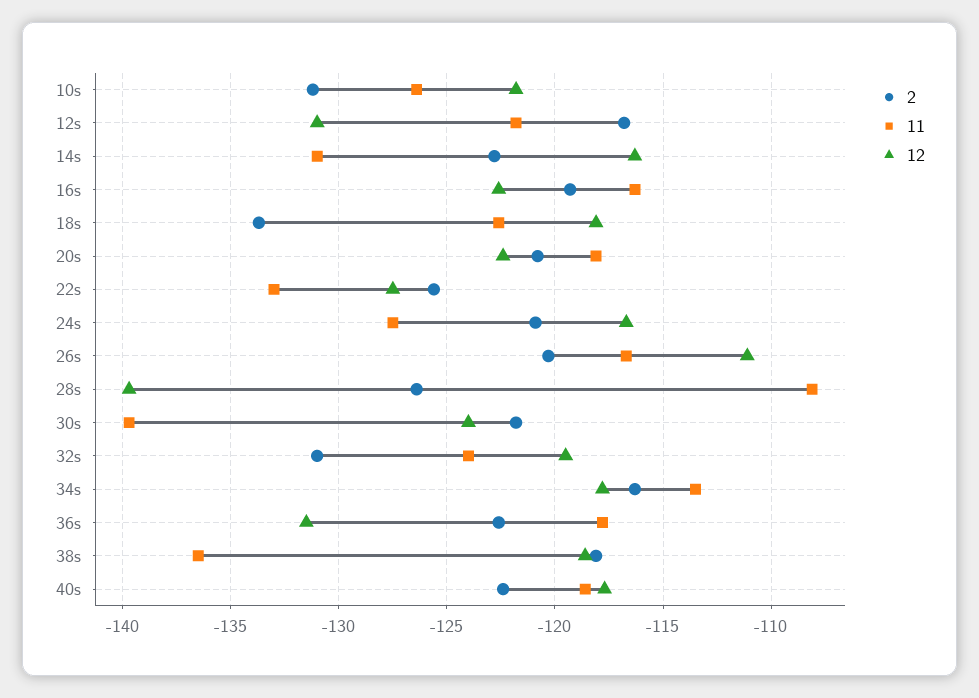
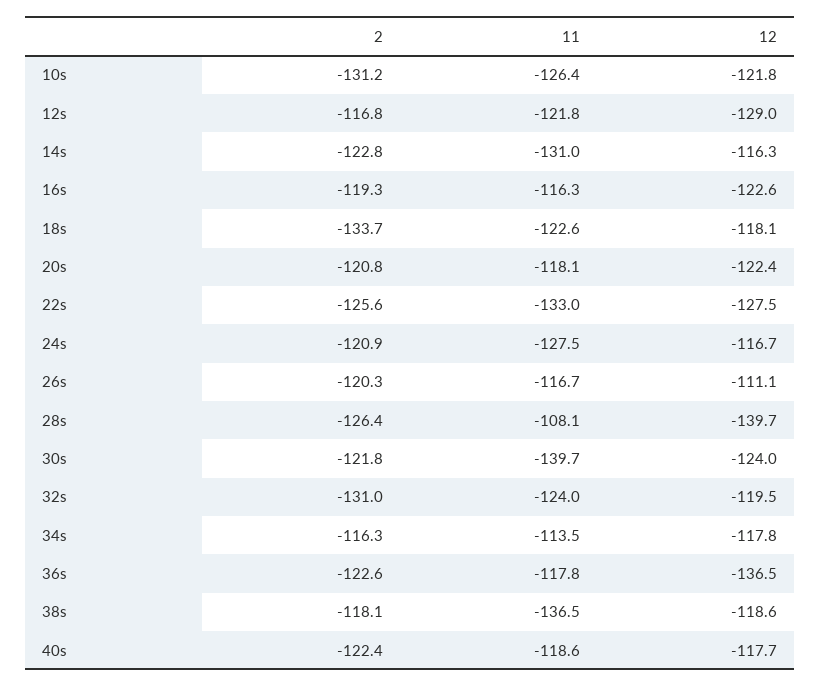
  {
    "2": {
      "10s": -131.2,
      "12s": -116.8,
      "14s": -122.8,
      "16s": -119.3,
      "18s": -133.7,
      "20s": -120.8,
      "22s": -125.6,
      "24s": -120.9,
      "26s": -120.3,
      "28s": -126.4,
      "30s": -121.8,
      "32s": -131,
      "34s": -116.3,
      "36s": -122.6,
      "38s": -118.1,
      "40s": -122.4
    },
    "11": {
      "10s": -126.4,
      "12s": -121.8,
      "14s": -131,
      "16s": -116.3,
      "18s": -122.6,
      "20s": -118.1,
      "22s": -133,
      "24s": -127.5,
      "26s": -116.7,
      "28s": -108.1,
      "30s": -139.7,
      "32s": -124,
      "34s": -113.5,
      "36s": -117.8,
      "38s": -136.5,
      "40s": -118.6
    },
    "12": {
      "10s": -121.8,
-     "12s": -131,
+     "12s": -129,
      "14s": -116.3,
      "16s": -122.6,
      "18s": -118.1,
      "20s": -122.4,
      "22s": -127.5,
      "24s": -116.7,
      "26s": -111.1,
      "28s": -139.7,
      "30s": -124,
      "32s": -119.5,
      "34s": -117.8,
-     "36s": -131.5,
+     "36s": -136.5,
      "38s": -118.6,
      "40s": -117.7
    }
  }

